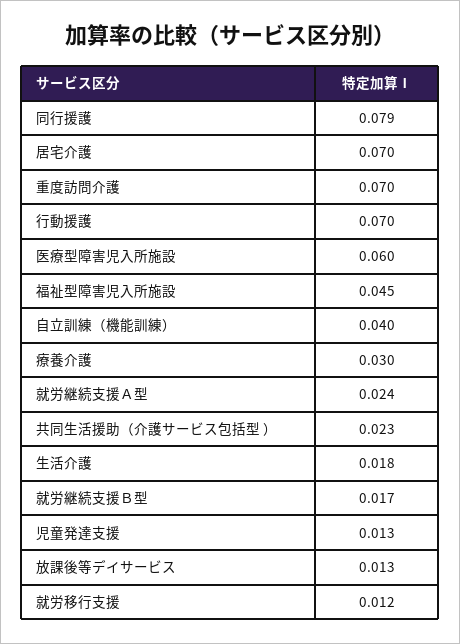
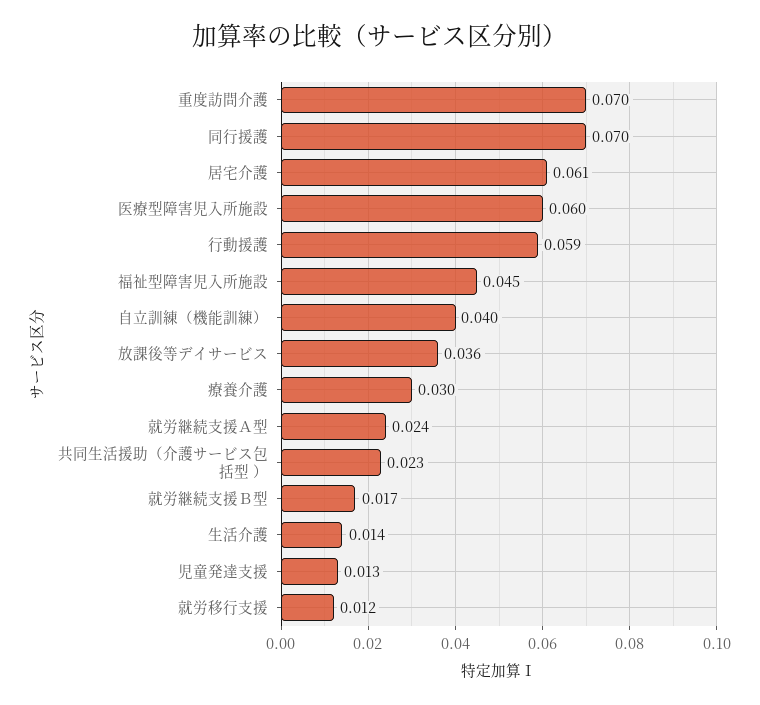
  {
-   "同行援護": 0.079,
+   "同行援護": 0.07,
-   "居宅介護": 0.07,
+   "居宅介護": 0.061,
    "重度訪問介護": 0.07,
-   "行動援護": 0.07,
+   "行動援護": 0.059,
    "医療型障害児入所施設": 0.06,
    "福祉型障害児入所施設": 0.045,
    "自立訓練（機能訓練）": 0.04,
    "療養介護": 0.03,
    "就労継続支援Ａ型": 0.024,
    "共同生活援助（介護サービス包括型 ）": 0.023,
-   "生活介護": 0.018,
+   "生活介護": 0.014,
    "就労継続支援Ｂ型": 0.017,
    "児童発達支援": 0.013,
-   "放課後等デイサービス": 0.013,
+   "放課後等デイサービス": 0.036,
    "就労移行支援": 0.012
  }

